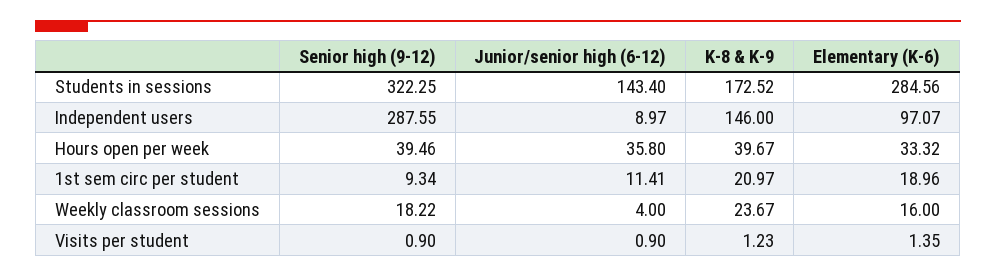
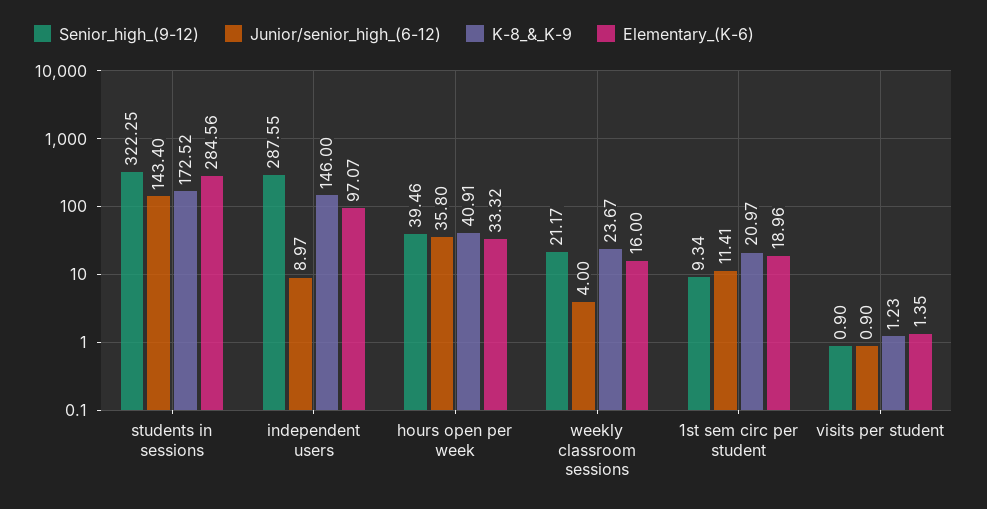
  {
    "Senior high (9-12)": {
      "Students in sessions": 322.25,
      "Independent users": 287.55,
      "Hours open per week": 39.46,
      "1st sem circ per student": 9.34,
-     "Weekly classroom sessions": 18.22,
+     "Weekly classroom sessions": 21.17,
      "Visits per student": 0.9
    },
    "Junior/senior high (6-12)": {
      "Students in sessions": 143.4,
      "Independent users": 8.97,
      "Hours open per week": 35.8,
      "1st sem circ per student": 11.41,
      "Weekly classroom sessions": 4,
      "Visits per student": 0.9
    },
    "K-8 & K-9": {
      "Students in sessions": 172.52,
      "Independent users": 146,
-     "Hours open per week": 39.67,
+     "Hours open per week": 40.91,
      "1st sem circ per student": 20.97,
      "Weekly classroom sessions": 23.67,
      "Visits per student": 1.23
    },
    "Elementary (K-6)": {
      "Students in sessions": 284.56,
      "Independent users": 97.07,
      "Hours open per week": 33.32,
      "1st sem circ per student": 18.96,
      "Weekly classroom sessions": 16,
      "Visits per student": 1.35
    }
  }

